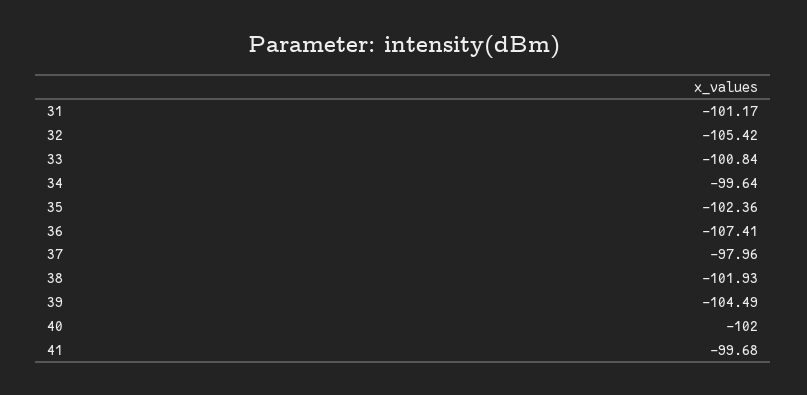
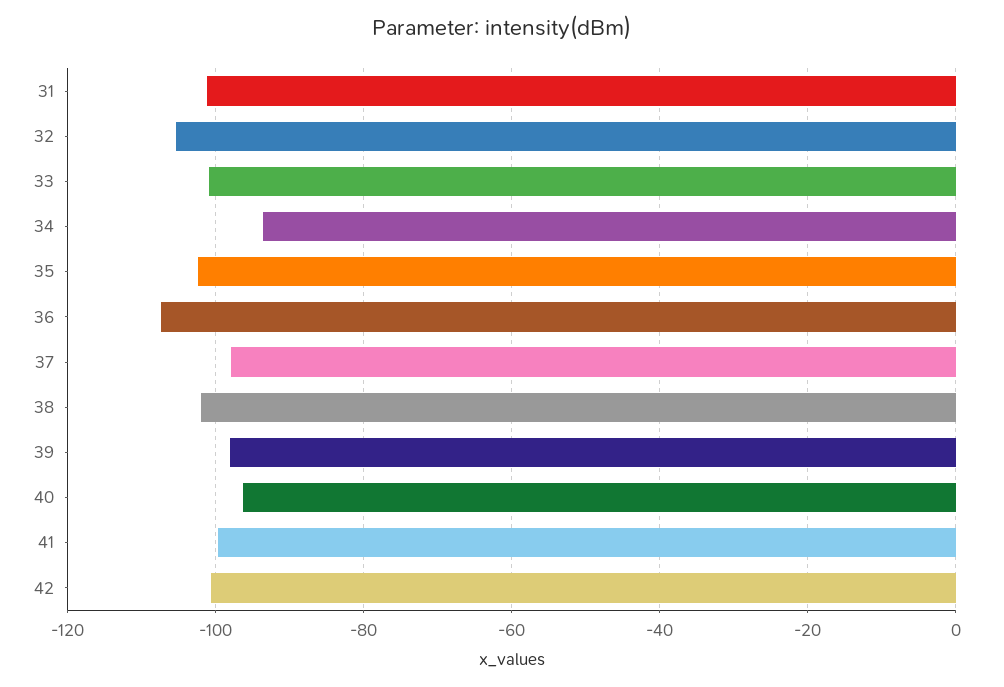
  {
    "31": -101.17,
    "32": -105.42,
    "33": -100.84,
-   "34": -99.64,
+   "34": -94,
    "35": -102.36,
    "36": -107.41,
    "37": -97.96,
    "38": -101.93,
-   "39": -104.49,
+   "39": -98,
-   "40": -102,
+   "40": -96,
-   "41": -99.68
+   "41": -99.68,
+   "42": -100
  }

